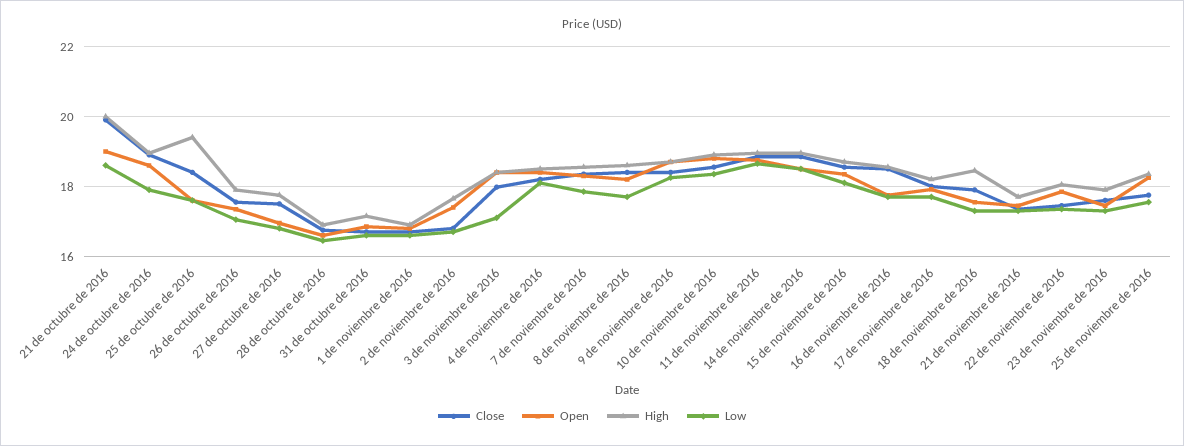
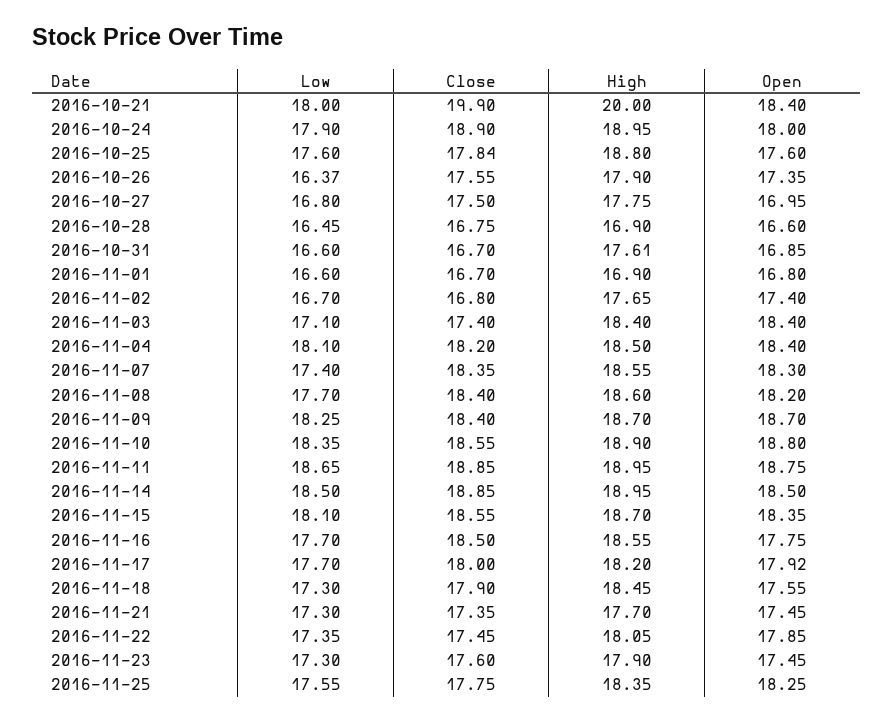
  {
    "Close": {
      "21 de octubre de 2016": 19.9,
      "24 de octubre de 2016": 18.9,
-     "25 de octubre de 2016": 18.4,
+     "25 de octubre de 2016": 17.84,
      "26 de octubre de 2016": 17.55,
      "27 de octubre de 2016": 17.5,
      "28 de octubre de 2016": 16.75,
      "31 de octubre de 2016": 16.7,
      "1 de noviembre de 2016": 16.7,
      "2 de noviembre de 2016": 16.8,
-     "3 de noviembre de 2016": 18,
+     "3 de noviembre de 2016": 17.4,
      "4 de noviembre de 2016": 18.2,
      "7 de noviembre de 2016": 18.35,
      "8 de noviembre de 2016": 18.4,
      "9 de noviembre de 2016": 18.4,
      "10 de noviembre de 2016": 18.55,
      "11 de noviembre de 2016": 18.85,
      "14 de noviembre de 2016": 18.85,
      "15 de noviembre de 2016": 18.55,
      "16 de noviembre de 2016": 18.5,
      "17 de noviembre de 2016": 18,
      "18 de noviembre de 2016": 17.9,
      "21 de noviembre de 2016": 17.35,
      "22 de noviembre de 2016": 17.45,
      "23 de noviembre de 2016": 17.6,
      "25 de noviembre de 2016": 17.75
    },
    "Open": {
-     "21 de octubre de 2016": 19,
+     "21 de octubre de 2016": 18.4,
-     "24 de octubre de 2016": 18.6,
+     "24 de octubre de 2016": 18,
      "25 de octubre de 2016": 17.6,
      "26 de octubre de 2016": 17.35,
      "27 de octubre de 2016": 16.95,
      "28 de octubre de 2016": 16.6,
      "31 de octubre de 2016": 16.85,
      "1 de noviembre de 2016": 16.8,
      "2 de noviembre de 2016": 17.4,
      "3 de noviembre de 2016": 18.4,
      "4 de noviembre de 2016": 18.4,
      "7 de noviembre de 2016": 18.3,
      "8 de noviembre de 2016": 18.2,
      "9 de noviembre de 2016": 18.7,
      "10 de noviembre de 2016": 18.8,
      "11 de noviembre de 2016": 18.75,
      "14 de noviembre de 2016": 18.5,
      "15 de noviembre de 2016": 18.35,
      "16 de noviembre de 2016": 17.75,
      "17 de noviembre de 2016": 17.92,
      "18 de noviembre de 2016": 17.55,
      "21 de noviembre de 2016": 17.45,
      "22 de noviembre de 2016": 17.85,
      "23 de noviembre de 2016": 17.45,
      "25 de noviembre de 2016": 18.25
    },
    "High": {
      "21 de octubre de 2016": 20,
      "24 de octubre de 2016": 18.95,
-     "25 de octubre de 2016": 19.4,
+     "25 de octubre de 2016": 18.8,
      "26 de octubre de 2016": 17.9,
      "27 de octubre de 2016": 17.75,
      "28 de octubre de 2016": 16.9,
-     "31 de octubre de 2016": 17.2,
+     "31 de octubre de 2016": 17.61,
      "1 de noviembre de 2016": 16.9,
      "2 de noviembre de 2016": 17.65,
      "3 de noviembre de 2016": 18.4,
      "4 de noviembre de 2016": 18.5,
      "7 de noviembre de 2016": 18.55,
      "8 de noviembre de 2016": 18.6,
      "9 de noviembre de 2016": 18.7,
      "10 de noviembre de 2016": 18.9,
      "11 de noviembre de 2016": 18.95,
      "14 de noviembre de 2016": 18.95,
      "15 de noviembre de 2016": 18.7,
      "16 de noviembre de 2016": 18.55,
      "17 de noviembre de 2016": 18.2,
      "18 de noviembre de 2016": 18.45,
      "21 de noviembre de 2016": 17.7,
      "22 de noviembre de 2016": 18.05,
      "23 de noviembre de 2016": 17.9,
      "25 de noviembre de 2016": 18.35
    },
    "Low": {
-     "21 de octubre de 2016": 18.6,
+     "21 de octubre de 2016": 18,
      "24 de octubre de 2016": 17.9,
      "25 de octubre de 2016": 17.6,
-     "26 de octubre de 2016": 17,
+     "26 de octubre de 2016": 16.37,
      "27 de octubre de 2016": 16.8,
      "28 de octubre de 2016": 16.45,
      "31 de octubre de 2016": 16.6,
      "1 de noviembre de 2016": 16.6,
      "2 de noviembre de 2016": 16.7,
      "3 de noviembre de 2016": 17.1,
      "4 de noviembre de 2016": 18.1,
-     "7 de noviembre de 2016": 17.8,
+     "7 de noviembre de 2016": 17.4,
      "8 de noviembre de 2016": 17.7,
      "9 de noviembre de 2016": 18.25,
      "10 de noviembre de 2016": 18.35,
      "11 de noviembre de 2016": 18.65,
      "14 de noviembre de 2016": 18.5,
      "15 de noviembre de 2016": 18.1,
      "16 de noviembre de 2016": 17.7,
      "17 de noviembre de 2016": 17.7,
      "18 de noviembre de 2016": 17.3,
      "21 de noviembre de 2016": 17.3,
      "22 de noviembre de 2016": 17.35,
      "23 de noviembre de 2016": 17.3,
      "25 de noviembre de 2016": 17.55
    }
  }

